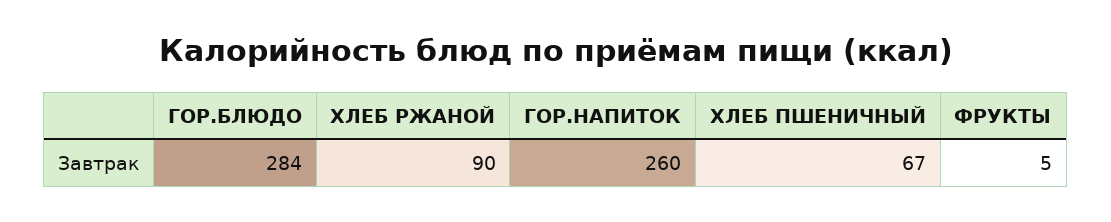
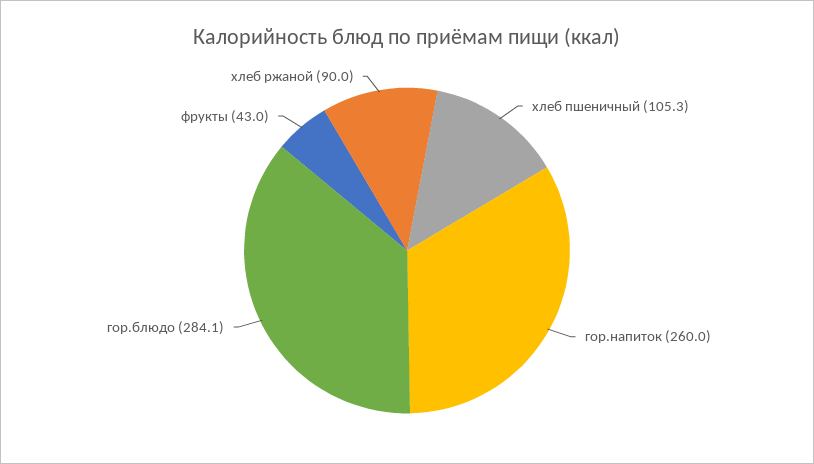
  {
    "ГОР.БЛЮДО": 284.1,
    "ХЛЕБ РЖАНОЙ": 90,
    "ГОР.НАПИТОК": 260,
-   "ХЛЕБ ПШЕНИЧНЫЙ": 67,
+   "ХЛЕБ ПШЕНИЧНЫЙ": 105.3,
-   "ФРУКТЫ": 5
+   "ФРУКТЫ": 43
  }

